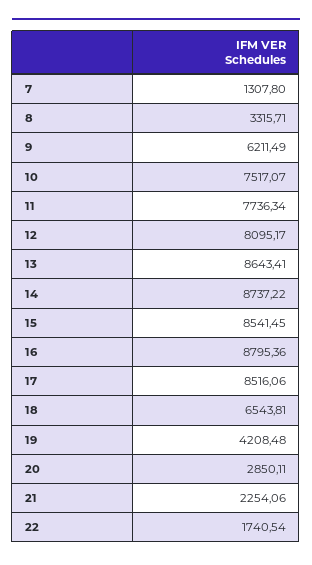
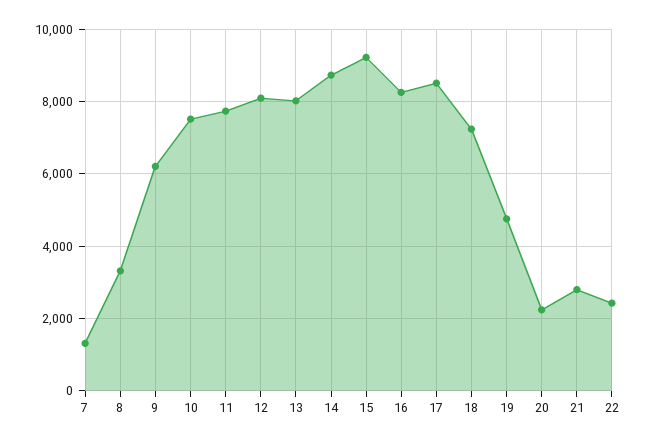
  {
    "7": 1307.8,
    "8": 3315.71,
    "9": 6211.49,
    "10": 7517.07,
    "11": 7736.34,
    "12": 8095.17,
-   "13": 8643.41,
+   "13": 8000,
    "14": 8737.22,
-   "15": 8541.45,
+   "15": 9200,
-   "16": 8795.36,
+   "16": 8200,
    "17": 8516.06,
-   "18": 6543.81,
+   "18": 7200,
-   "19": 4208.48,
+   "19": 4800,
-   "20": 2850.11,
+   "20": 2200,
-   "21": 2254.06,
+   "21": 2800,
-   "22": 1740.54
+   "22": 2400
  }

